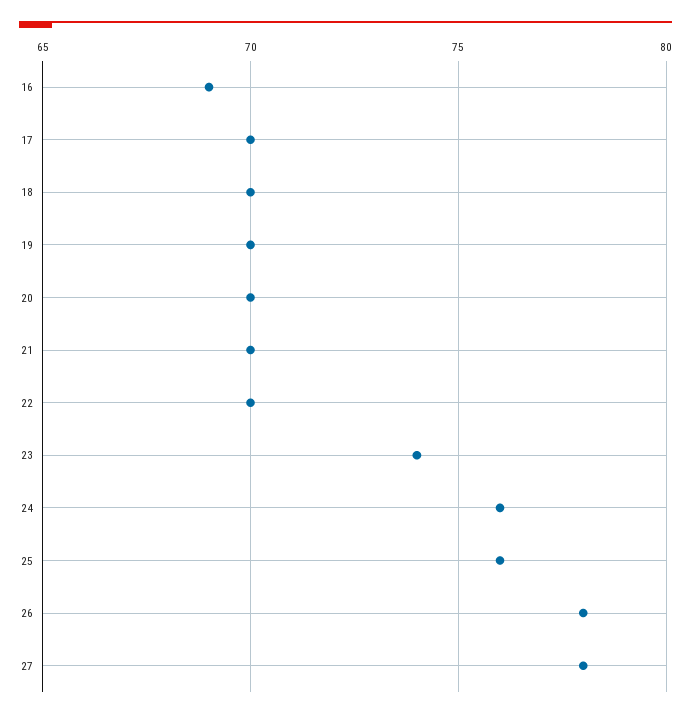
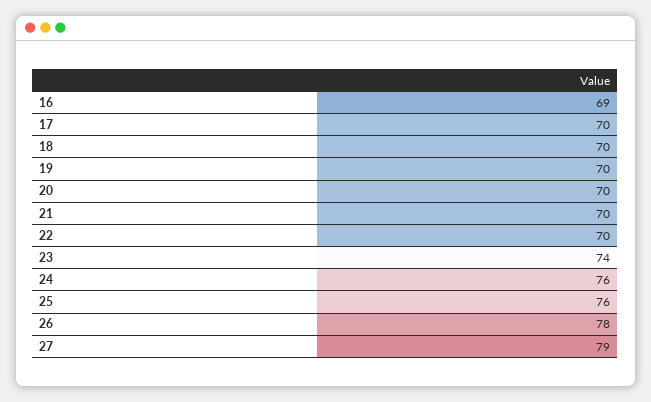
  {
    "16": 69,
    "17": 70,
    "18": 70,
    "19": 70,
    "20": 70,
    "21": 70,
    "22": 70,
    "23": 74,
    "24": 76,
    "25": 76,
    "26": 78,
-   "27": 78
+   "27": 79
  }

